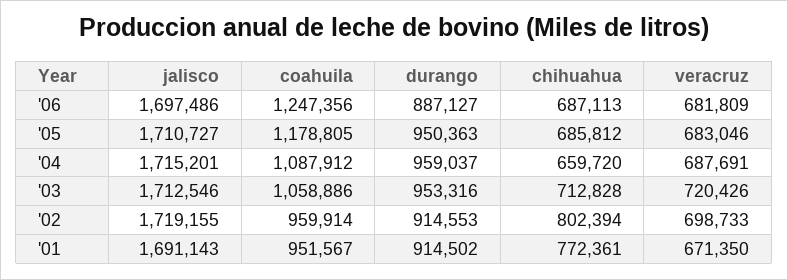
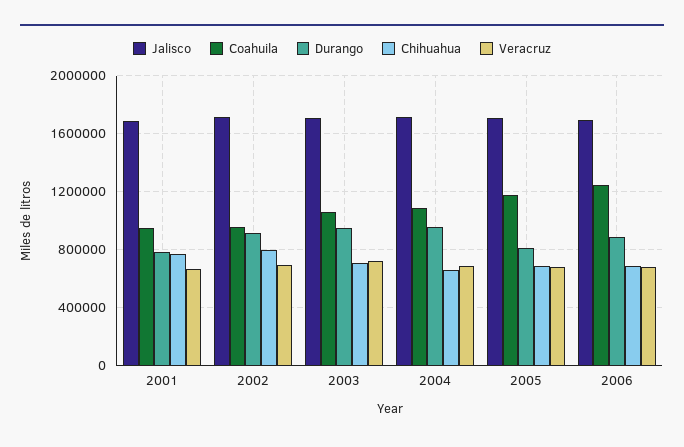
  {
    "jalisco": {
      "'06": 1697486,
      "'05": 1710727,
      "'04": 1715201,
      "'03": 1712546,
      "'02": 1719155,
      "'01": 1691143
    },
    "coahuila": {
      "'06": 1247356,
      "'05": 1178805,
      "'04": 1087912,
      "'03": 1058886,
      "'02": 959914,
      "'01": 951567
    },
    "durango": {
      "'06": 887127,
-     "'05": 950363,
+     "'05": 800000,
      "'04": 959037,
      "'03": 953316,
      "'02": 914553,
-     "'01": 914502
+     "'01": 800000
    },
    "chihuahua": {
      "'06": 687113,
      "'05": 685812,
      "'04": 659720,
      "'03": 712828,
      "'02": 802394,
      "'01": 772361
    },
    "veracruz": {
      "'06": 681809,
      "'05": 683046,
      "'04": 687691,
      "'03": 720426,
      "'02": 698733,
      "'01": 671350
    }
  }

